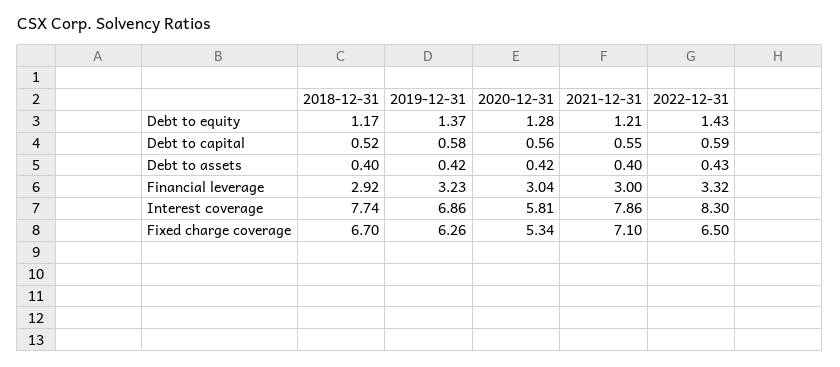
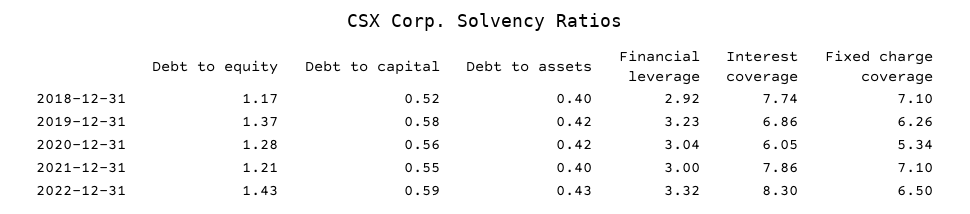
  {
    "2018-12-31": {
      "Debt to equity": 1.17,
      "Debt to capital": 0.52,
      "Debt to assets": 0.4,
      "Financial leverage": 2.92,
      "Interest coverage": 7.74,
-     "Fixed charge coverage": 6.7
+     "Fixed charge coverage": 7.1
    },
    "2019-12-31": {
      "Debt to equity": 1.37,
      "Debt to capital": 0.58,
      "Debt to assets": 0.42,
      "Financial leverage": 3.23,
      "Interest coverage": 6.86,
      "Fixed charge coverage": 6.26
    },
    "2020-12-31": {
      "Debt to equity": 1.28,
      "Debt to capital": 0.56,
      "Debt to assets": 0.42,
      "Financial leverage": 3.04,
-     "Interest coverage": 5.81,
+     "Interest coverage": 6.05,
      "Fixed charge coverage": 5.34
    },
    "2021-12-31": {
      "Debt to equity": 1.21,
      "Debt to capital": 0.55,
      "Debt to assets": 0.4,
      "Financial leverage": 3,
      "Interest coverage": 7.86,
      "Fixed charge coverage": 7.1
    },
    "2022-12-31": {
      "Debt to equity": 1.43,
      "Debt to capital": 0.59,
      "Debt to assets": 0.43,
      "Financial leverage": 3.32,
      "Interest coverage": 8.3,
      "Fixed charge coverage": 6.5
    }
  }

